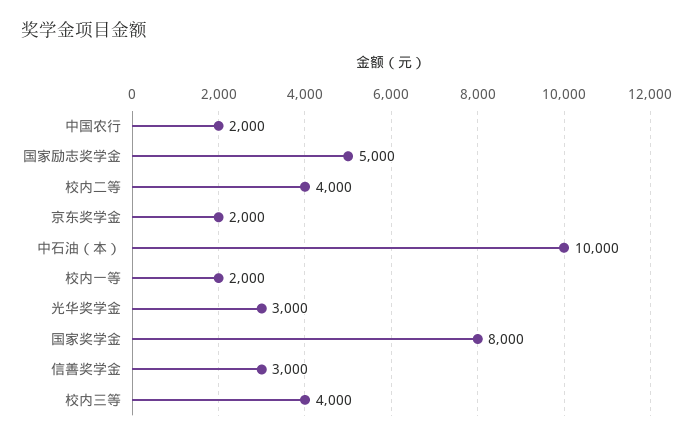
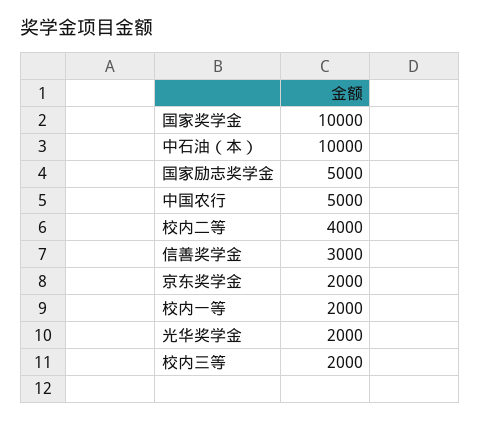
  {
-   "中国农行": 2000,
+   "中国农行": 5000,
    "国家励志奖学金": 5000,
    "校内二等": 4000,
    "京东奖学金": 2000,
    "中石油（本）": 10000,
    "校内一等": 2000,
-   "光华奖学金": 3000,
+   "光华奖学金": 2000,
-   "国家奖学金": 8000,
+   "国家奖学金": 10000,
    "信善奖学金": 3000,
-   "校内三等": 4000
+   "校内三等": 2000
  }

